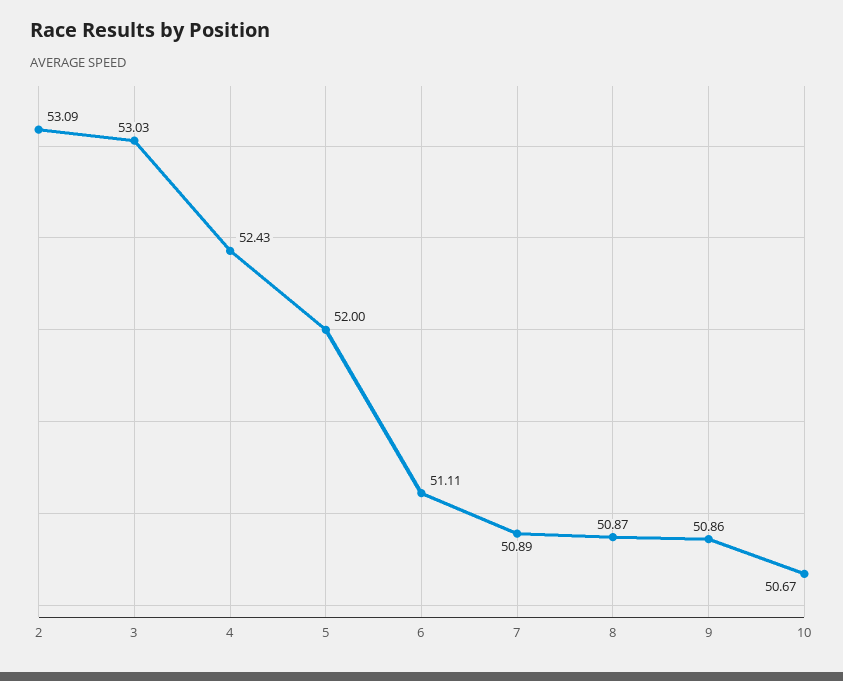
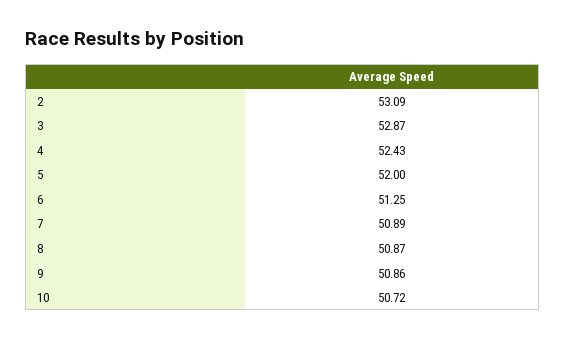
  {
    "2": 53.09,
-   "3": 53.03,
+   "3": 52.87,
    "4": 52.43,
    "5": 52,
-   "6": 51.11,
+   "6": 51.25,
    "7": 50.89,
    "8": 50.87,
    "9": 50.86,
-   "10": 50.67
+   "10": 50.72
  }

